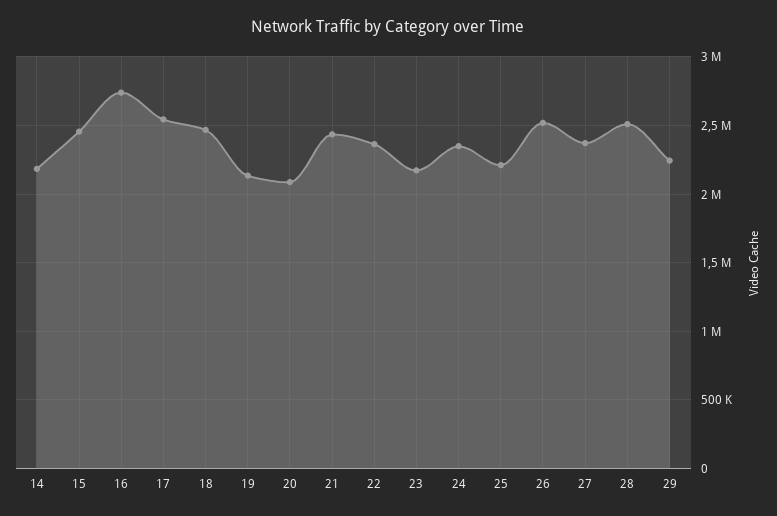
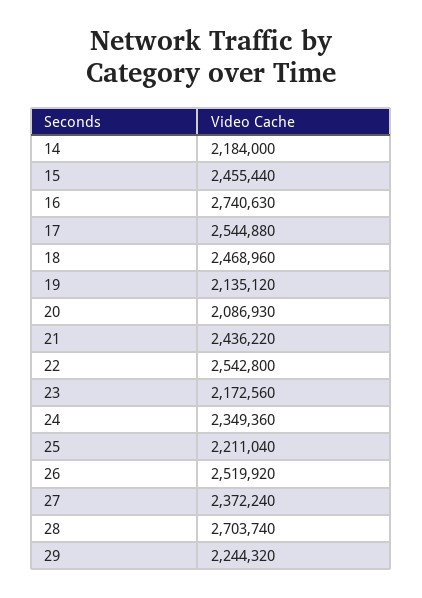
  {
    "14": 2184000,
    "15": 2455440,
    "16": 2740630,
    "17": 2544880,
    "18": 2468960,
    "19": 2135120,
    "20": 2086930,
    "21": 2436220,
-   "22": 2350000,
+   "22": 2542800,
    "23": 2172560,
    "24": 2349360,
    "25": 2211040,
    "26": 2519920,
    "27": 2372240,
-   "28": 2500000,
+   "28": 2703740,
    "29": 2244320
  }

